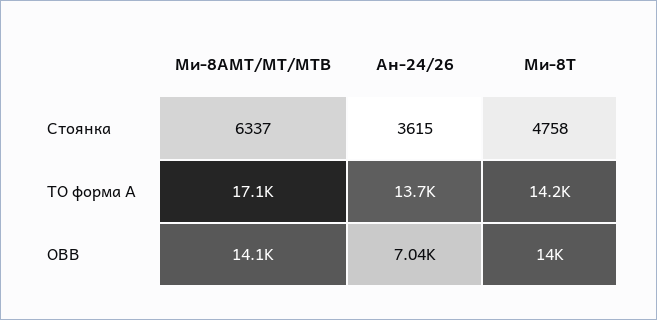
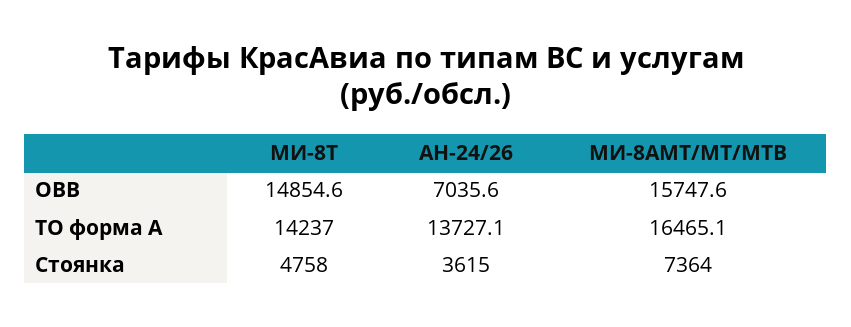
  {
    "Ми-8АМТ/МТ/МТВ": {
-     "Стоянка": 6337,
+     "Стоянка": 7364,
-     "ТО форма А": 17100,
+     "ТО форма А": 16465.1,
-     "ОВВ": 14100
+     "ОВВ": 15747.6
    },
    "Ан-24/26": {
      "Стоянка": 3615,
      "ТО форма А": 13727.1,
      "ОВВ": 7035.6
    },
    "Ми-8Т": {
      "Стоянка": 4758,
      "ТО форма А": 14237,
-     "ОВВ": 14000
+     "ОВВ": 14854.6
    }
  }

